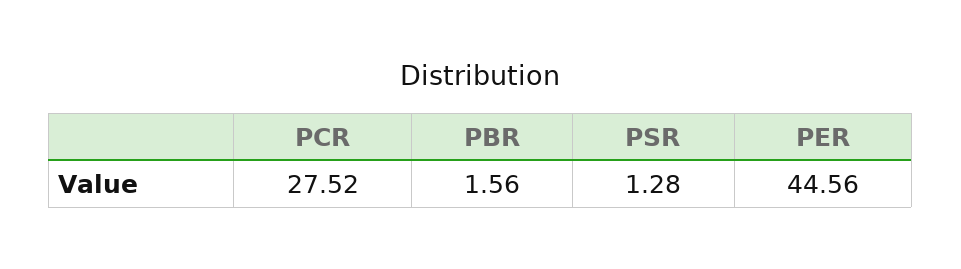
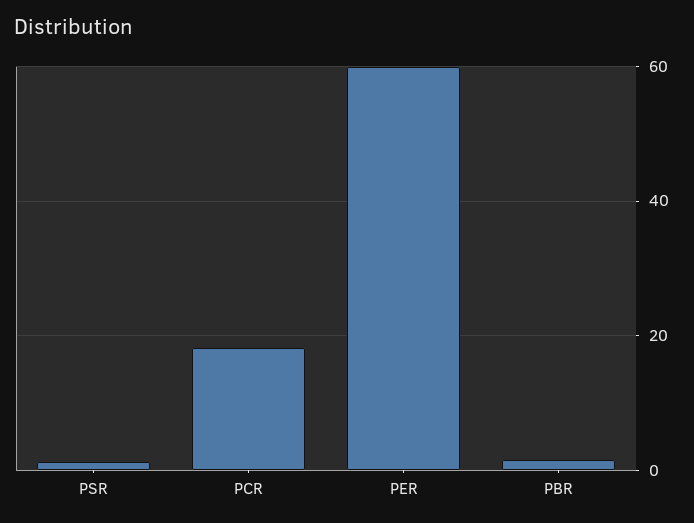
  {
-   "PCR": 27.52,
+   "PCR": 18,
    "PBR": 1.56,
    "PSR": 1.28,
-   "PER": 44.56
+   "PER": 60
  }

